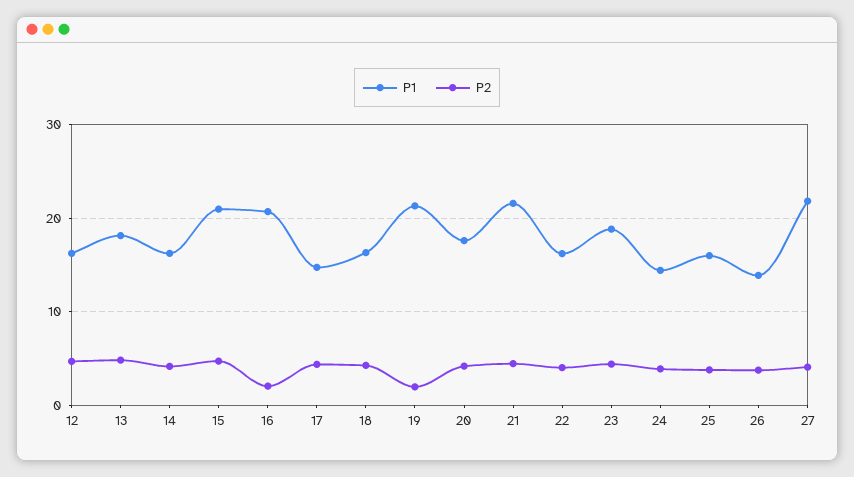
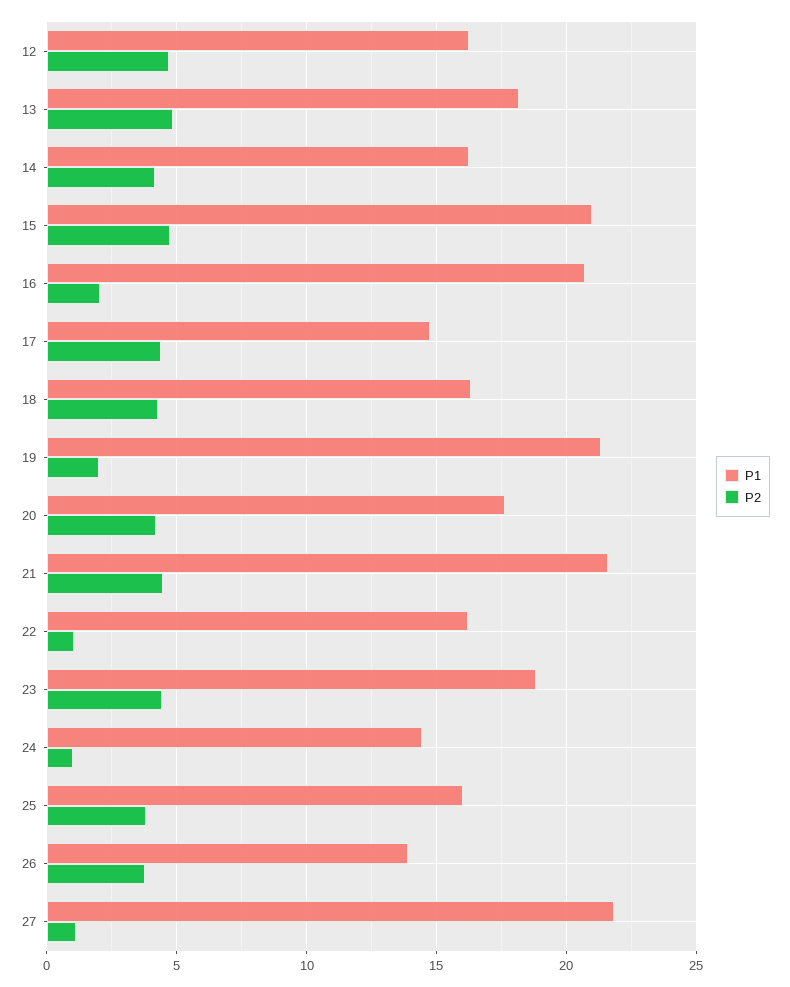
  {
    "P1": {
      "12": 16.5,
      "13": 18,
      "14": 16.5,
      "15": 21,
      "16": 20.5,
      "17": 15,
      "18": 16.5,
      "19": 21.5,
      "20": 17.5,
      "21": 21.5,
      "22": 16,
      "23": 19,
      "24": 14.5,
      "25": 16,
      "26": 14,
      "27": 22
    },
    "P2": {
      "12": 4.5,
      "13": 5,
      "14": 4,
      "15": 5,
      "16": 2,
      "17": 4.5,
      "18": 4.5,
      "19": 2,
      "20": 4,
      "21": 4.5,
-     "22": 4,
+     "22": 1,
      "23": 4.5,
-     "24": 4,
+     "24": 1,
      "25": 4,
      "26": 4,
-     "27": 4
+     "27": 1
    }
  }

